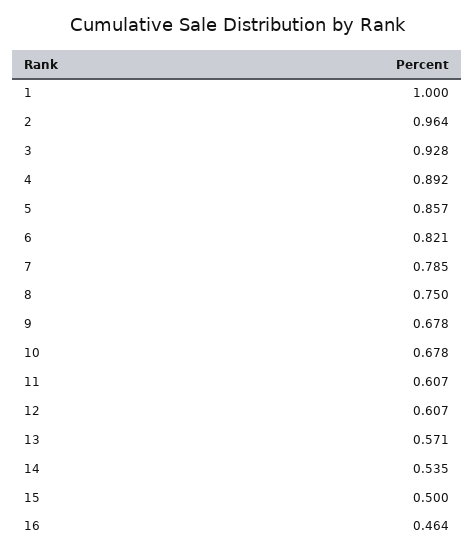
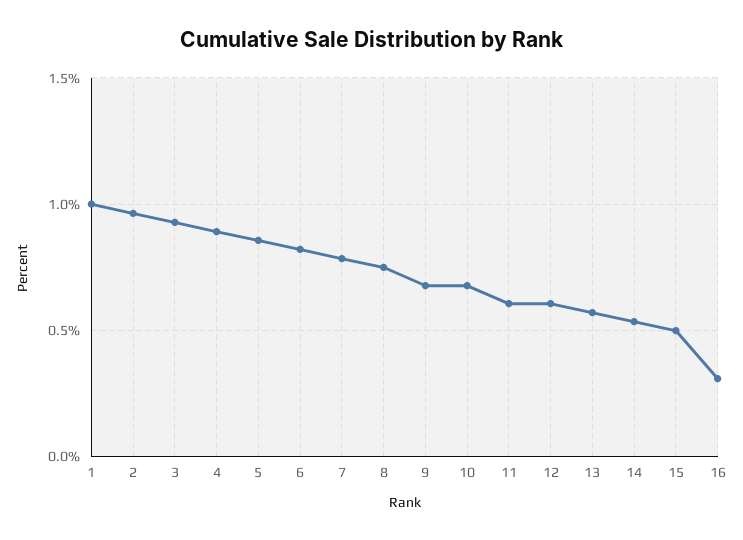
  {
    "1": 1,
    "2": 0.964,
    "3": 0.928,
    "4": 0.892,
    "5": 0.857,
    "6": 0.821,
    "7": 0.785,
    "8": 0.75,
    "9": 0.678,
    "10": 0.678,
    "11": 0.607,
    "12": 0.607,
    "13": 0.571,
    "14": 0.535,
    "15": 0.5,
-   "16": 0.464
+   "16": 0.3
  }

